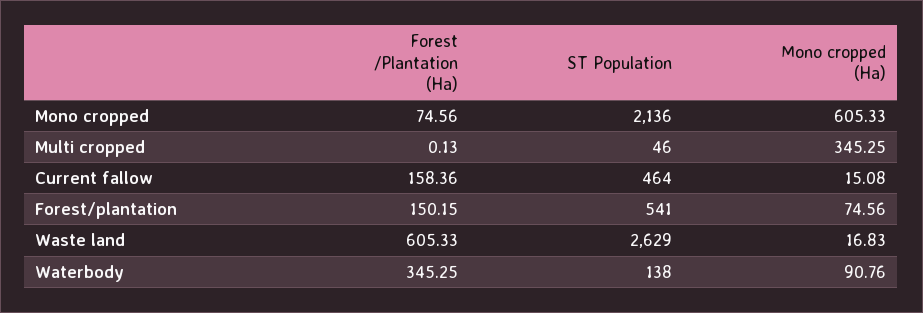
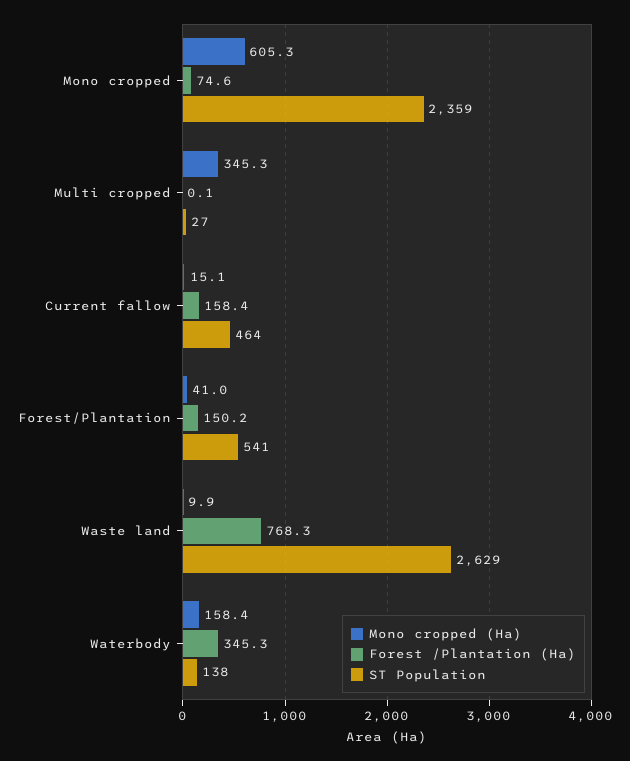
  {
    "Forest /Plantation (Ha)": {
      "Mono cropped": 74.56,
      "Multi cropped": 0.13,
      "Current fallow": 158.36,
      "Forest/plantation": 150.15,
-     "Waste land": 605.33,
+     "Waste land": 768.3,
      "Waterbody": 345.25
    },
    "ST Population": {
-     "Mono cropped": 2136,
+     "Mono cropped": 2359,
-     "Multi cropped": 46,
+     "Multi cropped": 27,
      "Current fallow": 464,
      "Forest/plantation": 541,
      "Waste land": 2629,
      "Waterbody": 138
    },
    "Mono cropped (Ha)": {
      "Mono cropped": 605.33,
      "Multi cropped": 345.25,
      "Current fallow": 15.08,
-     "Forest/plantation": 74.56,
+     "Forest/plantation": 41,
-     "Waste land": 16.83,
+     "Waste land": 9.9,
-     "Waterbody": 90.76
+     "Waterbody": 158.4
    }
  }

